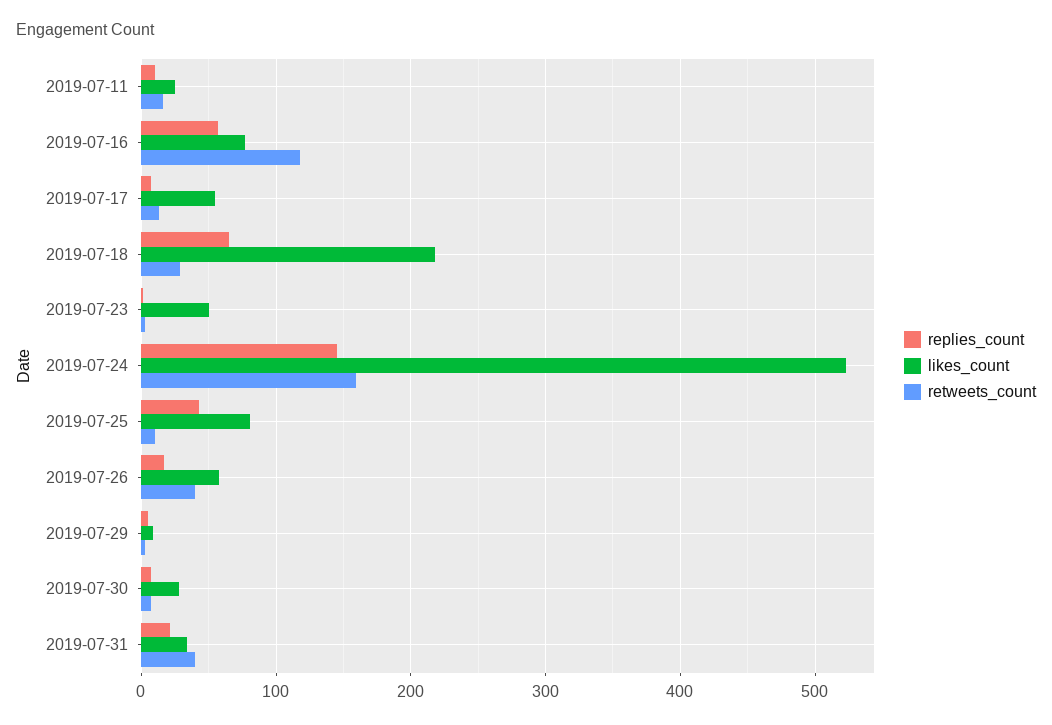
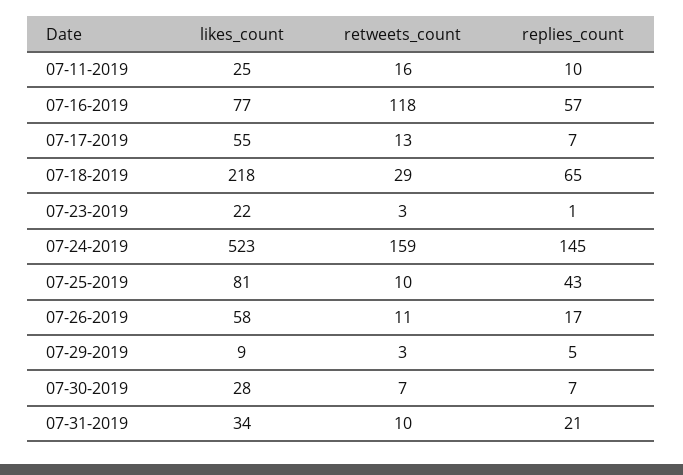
  {
    "replies_count": {
      "2019-07-11": 10,
      "2019-07-16": 57,
      "2019-07-17": 7,
      "2019-07-18": 65,
      "2019-07-23": 1,
      "2019-07-24": 145,
      "2019-07-25": 43,
      "2019-07-26": 17,
      "2019-07-29": 5,
      "2019-07-30": 7,
      "2019-07-31": 21
    },
    "likes_count": {
      "2019-07-11": 25,
      "2019-07-16": 77,
      "2019-07-17": 55,
      "2019-07-18": 218,
-     "2019-07-23": 50,
+     "2019-07-23": 22,
      "2019-07-24": 523,
      "2019-07-25": 81,
      "2019-07-26": 58,
      "2019-07-29": 9,
      "2019-07-30": 28,
      "2019-07-31": 34
    },
    "retweets_count": {
      "2019-07-11": 16,
      "2019-07-16": 118,
      "2019-07-17": 13,
      "2019-07-18": 29,
      "2019-07-23": 3,
      "2019-07-24": 159,
      "2019-07-25": 10,
-     "2019-07-26": 40,
+     "2019-07-26": 11,
      "2019-07-29": 3,
      "2019-07-30": 7,
-     "2019-07-31": 40
+     "2019-07-31": 10
    }
  }

